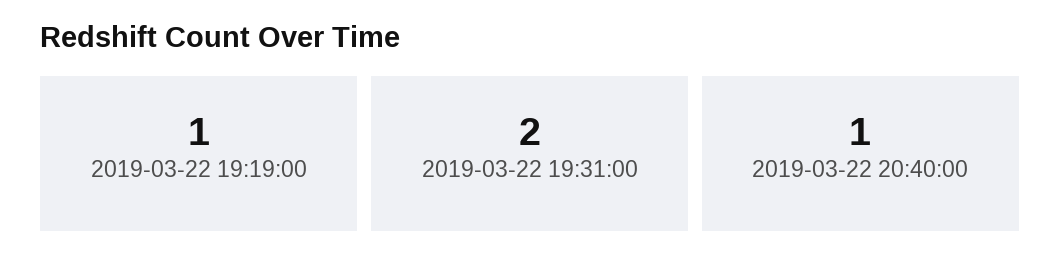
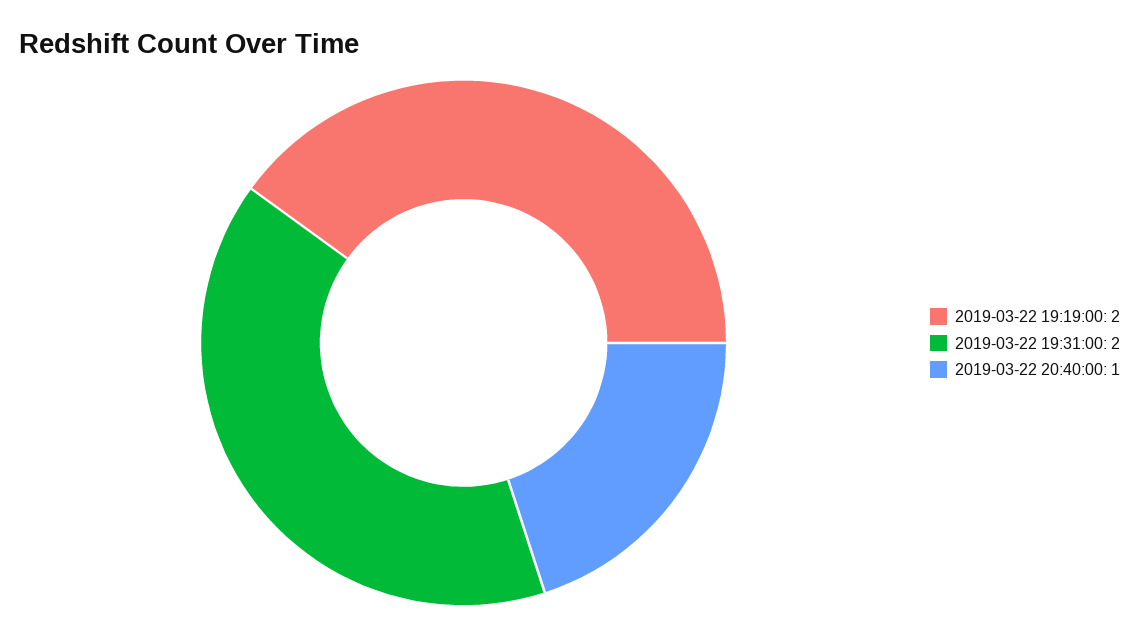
  {
-   "2019-03-22 19:19:00": 1,
+   "2019-03-22 19:19:00": 2,
    "2019-03-22 19:31:00": 2,
    "2019-03-22 20:40:00": 1
  }

